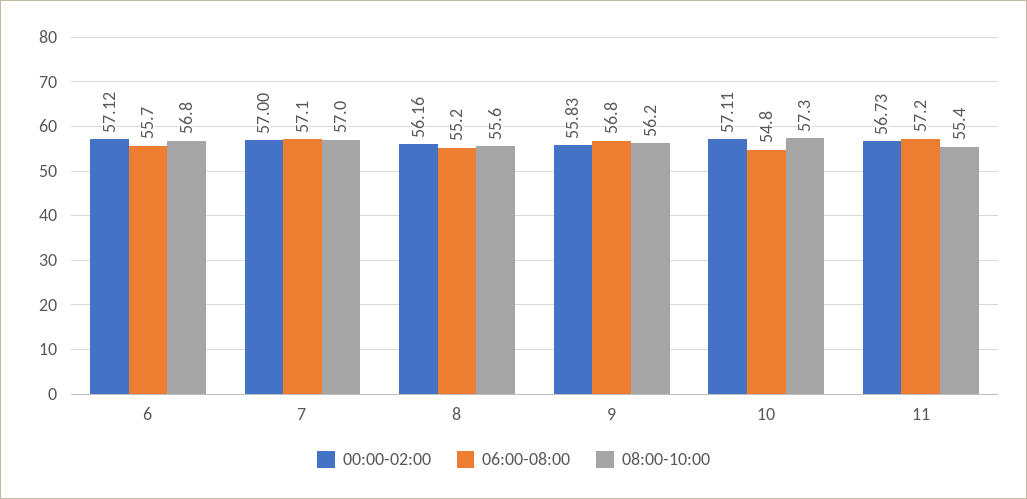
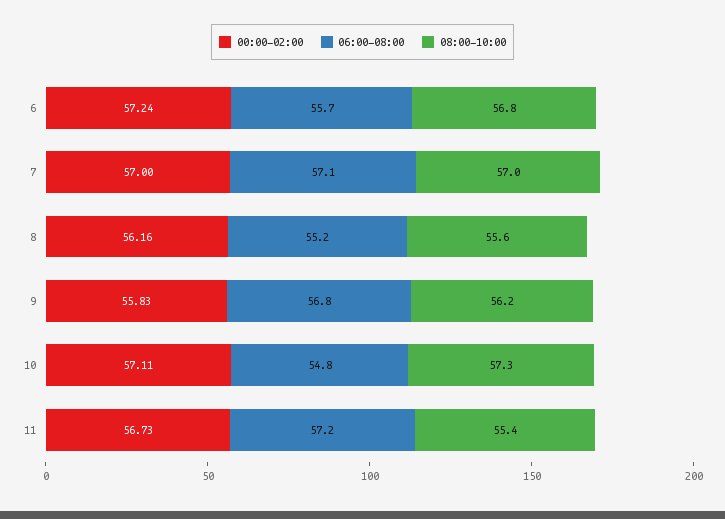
  {
    "00:00-02:00": {
-     "6": 57.12,
+     "6": 57.24,
      "7": 57,
      "8": 56.16,
      "9": 55.83,
      "10": 57.11,
      "11": 56.73
    },
    "06:00-08:00": {
      "6": 55.7,
      "7": 57.1,
      "8": 55.2,
      "9": 56.8,
      "10": 54.8,
      "11": 57.2
    },
    "08:00-10:00": {
      "6": 56.8,
      "7": 57,
      "8": 55.6,
      "9": 56.2,
      "10": 57.3,
      "11": 55.4
    }
  }

